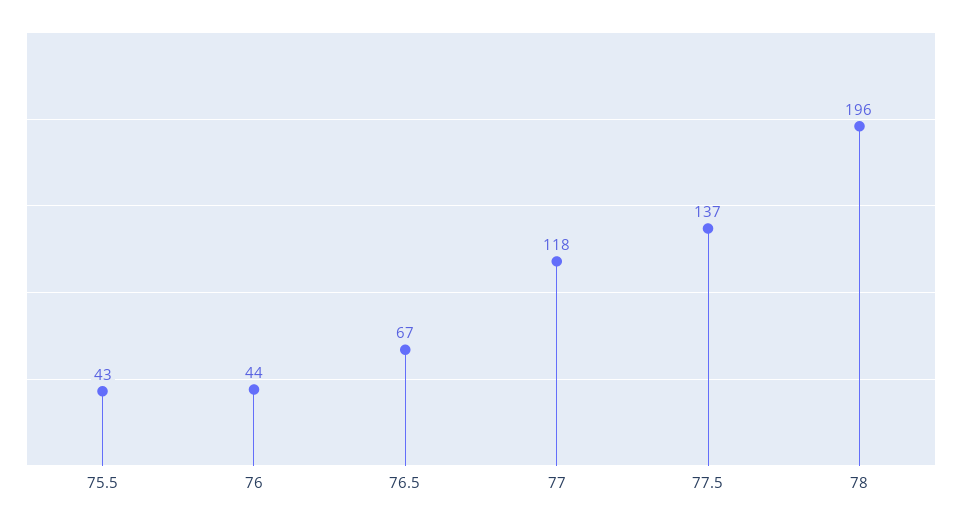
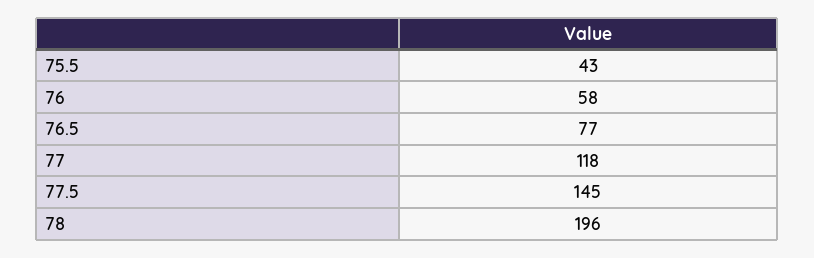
  {
    "75.5": 43,
-   "76": 44,
+   "76": 58,
-   "76.5": 67,
+   "76.5": 77,
    "77": 118,
-   "77.5": 137,
+   "77.5": 145,
    "78": 196
  }

